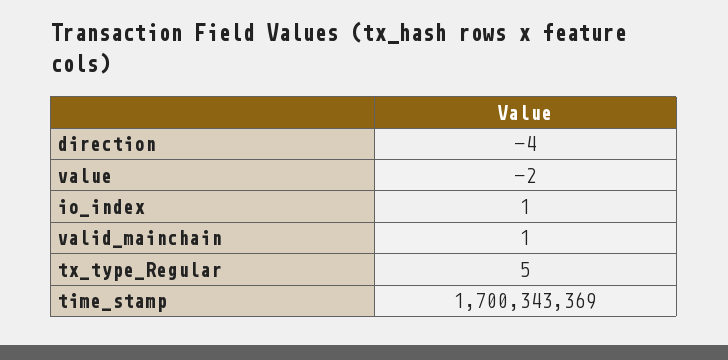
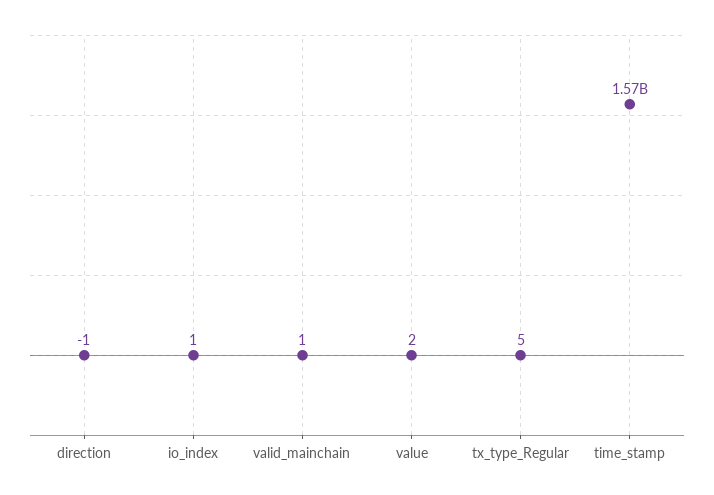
  {
-   "direction": -4,
+   "direction": -1,
-   "value": -2,
+   "value": 2,
    "io_index": 1,
    "valid_mainchain": 1,
    "tx_type_Regular": 5,
-   "time_stamp": 1700343369
+   "time_stamp": 1570000000
  }

